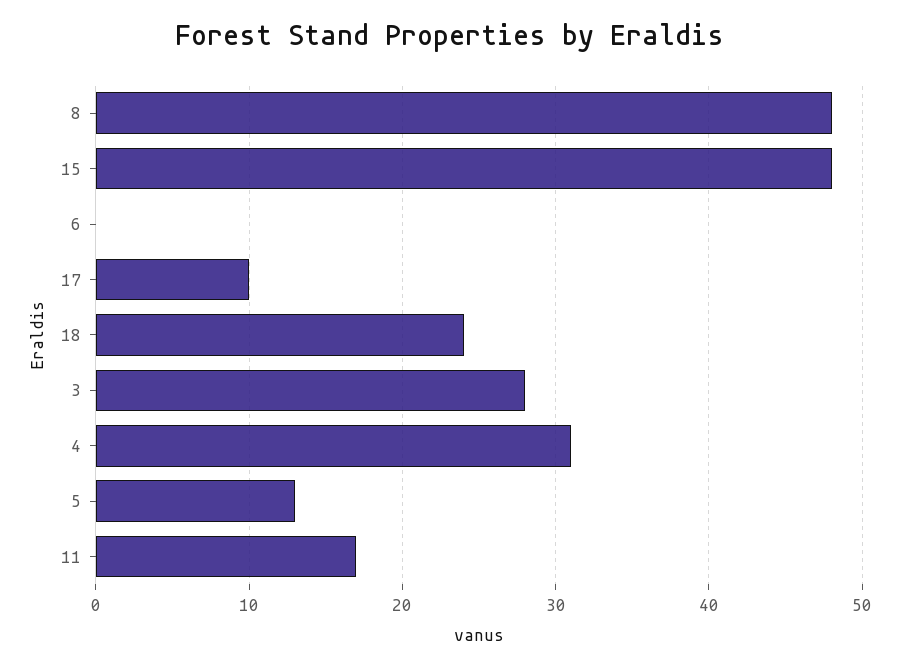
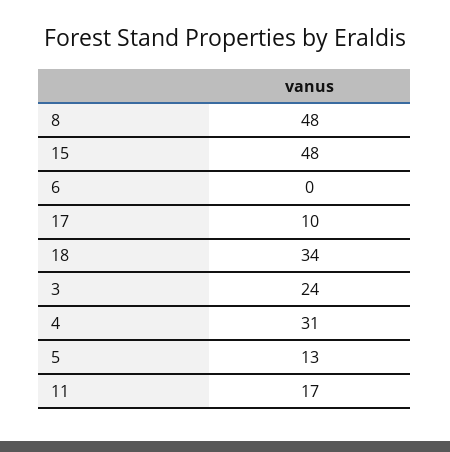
  {
    "8": 48,
    "15": 48,
    "6": 0,
    "17": 10,
-   "18": 24,
+   "18": 34,
-   "3": 28,
+   "3": 24,
    "4": 31,
    "5": 13,
    "11": 17
  }

